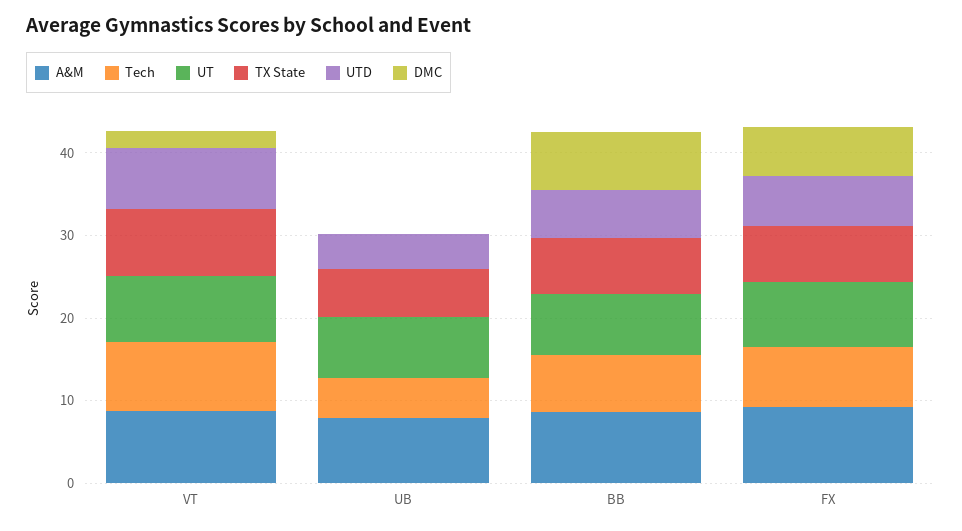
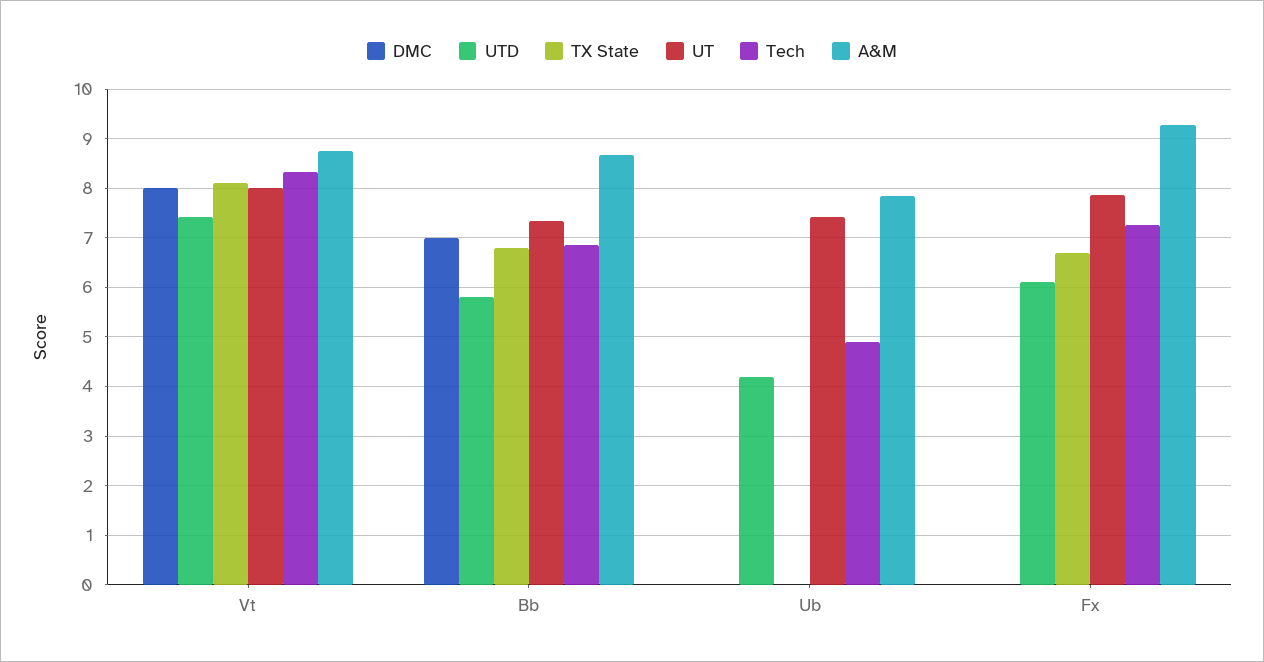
  {
    "A&M": {
      "VT": 8.8,
      "UB": 7.8,
      "BB": 8.6,
      "FX": 9.2
    },
    "Tech": {
      "VT": 8.4,
      "UB": 5,
      "BB": 6.8,
      "FX": 7.2
    },
    "UT": {
      "VT": 8,
      "UB": 7.4,
      "BB": 7.4,
      "FX": 7.8
    },
    "TX State": {
      "VT": 8.2,
-     "UB": 6,
+     "UB": 0,
      "BB": 6.8,
      "FX": 6.8
    },
    "UTD": {
      "VT": 7.4,
      "UB": 4.2,
      "BB": 5.8,
      "FX": 6.2
    },
    "DMC": {
-     "VT": 2,
+     "VT": 8,
      "UB": 0,
      "BB": 7,
-     "FX": 6
+     "FX": 0
    }
  }

